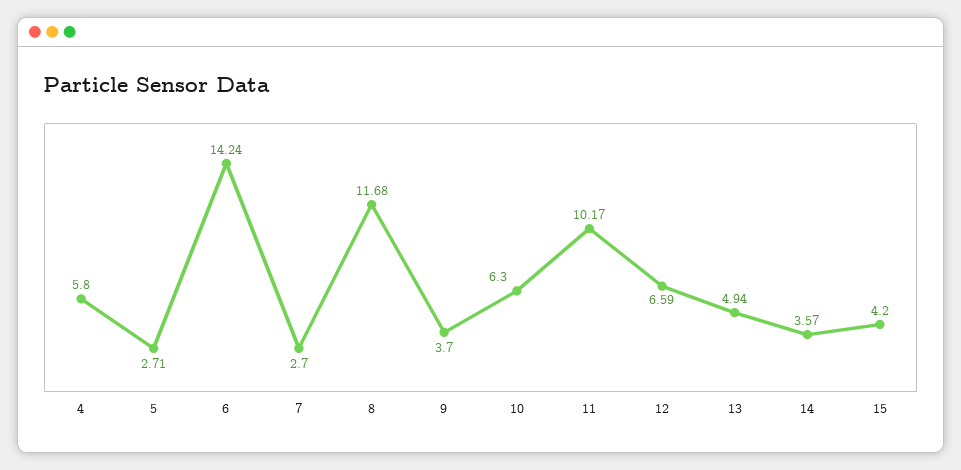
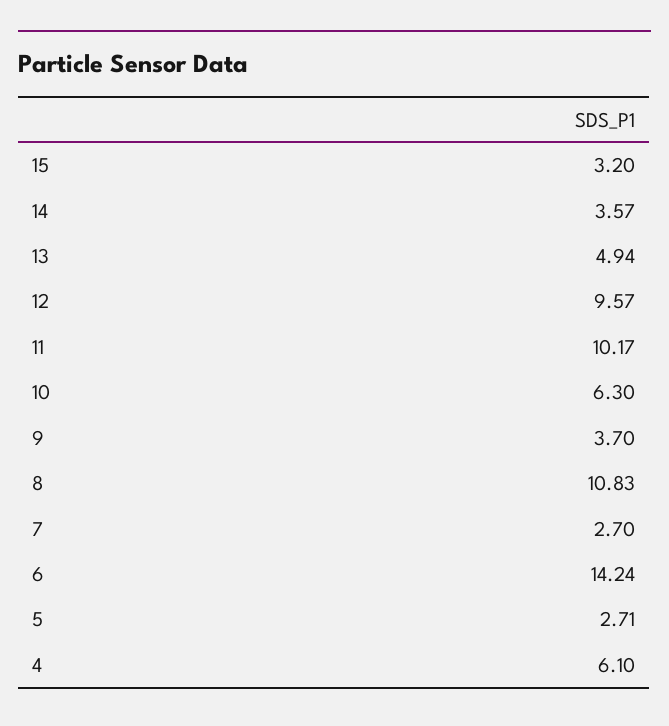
  {
-   "4": 5.8,
+   "4": 6.1,
    "5": 2.71,
    "6": 14.24,
    "7": 2.7,
-   "8": 11.68,
+   "8": 10.83,
    "9": 3.7,
    "10": 6.3,
    "11": 10.17,
-   "12": 6.59,
+   "12": 9.57,
    "13": 4.94,
    "14": 3.57,
-   "15": 4.2
+   "15": 3.2
  }

